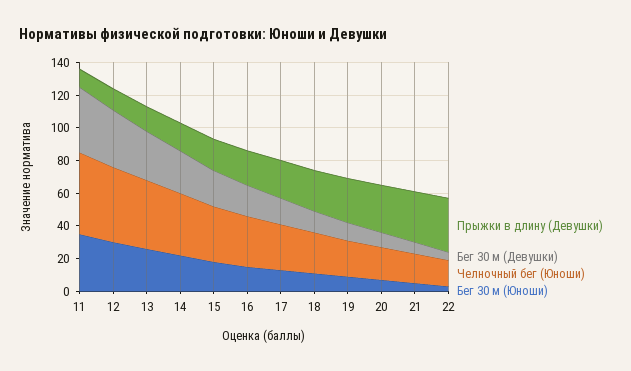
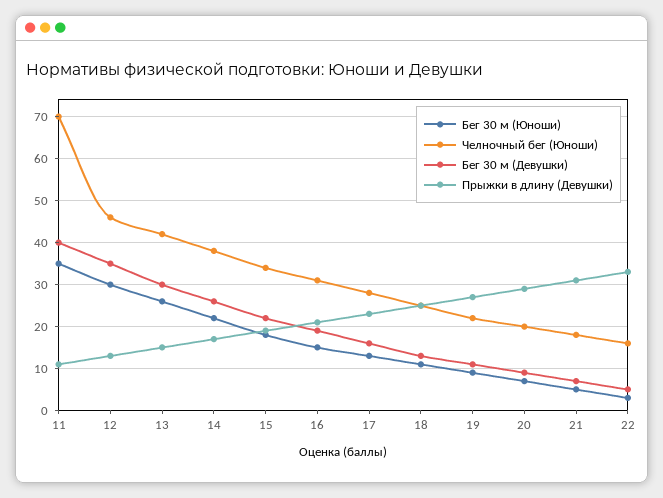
  {
    "Прыжки в длину (Девушки)": {
      "11": 10,
      "12": 15,
      "13": 15,
      "14": 15,
      "15": 20,
      "16": 20,
      "17": 25,
      "18": 25,
      "19": 25,
      "20": 30,
      "21": 30,
      "22": 35
    },
    "Бег 30 м (Девушки)": {
      "11": 40,
      "12": 35,
      "13": 30,
      "14": 25,
      "15": 20,
      "16": 20,
      "17": 15,
      "18": 15,
      "19": 10,
      "20": 10,
      "21": 5,
      "22": 5
    },
    "Челночный бег (Юноши)": {
-     "11": 50,
+     "11": 70,
      "12": 45,
      "13": 40,
      "14": 40,
      "15": 35,
      "16": 30,
      "17": 30,
      "18": 25,
      "19": 20,
      "20": 20,
      "21": 20,
      "22": 15
    },
    "Бег 30 м (Юноши)": {
      "11": 35,
      "12": 30,
      "13": 25,
      "14": 20,
      "15": 20,
      "16": 15,
      "17": 15,
      "18": 10,
      "19": 10,
      "20": 5,
      "21": 5,
      "22": 5
    }
  }

